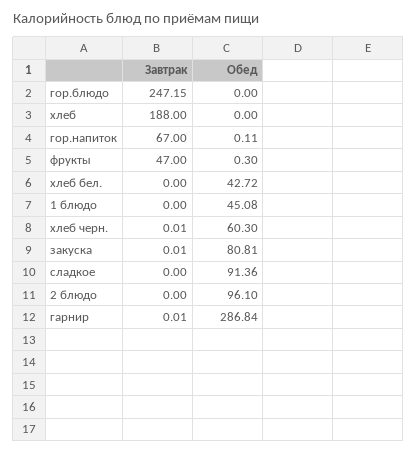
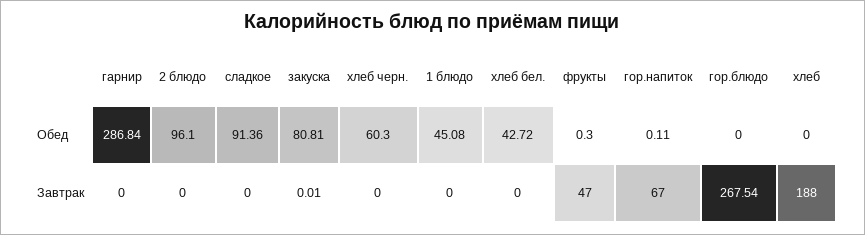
  {
    "Завтрак": {
-     "гор.блюдо": 247.15,
+     "гор.блюдо": 267.54,
      "хлеб": 188,
      "гор.напиток": 67,
      "фрукты": 47,
      "хлеб бел.": 0,
      "1 блюдо": 0,
-     "хлеб черн.": 0.01,
+     "хлеб черн.": 0,
      "закуска": 0.01,
      "сладкое": 0,
      "2 блюдо": 0,
-     "гарнир": 0.01
+     "гарнир": 0
    },
    "Обед": {
      "гор.блюдо": 0,
      "хлеб": 0,
      "гор.напиток": 0.11,
      "фрукты": 0.3,
      "хлеб бел.": 42.72,
      "1 блюдо": 45.08,
      "хлеб черн.": 60.3,
      "закуска": 80.81,
      "сладкое": 91.36,
      "2 блюдо": 96.1,
      "гарнир": 286.84
    }
  }

